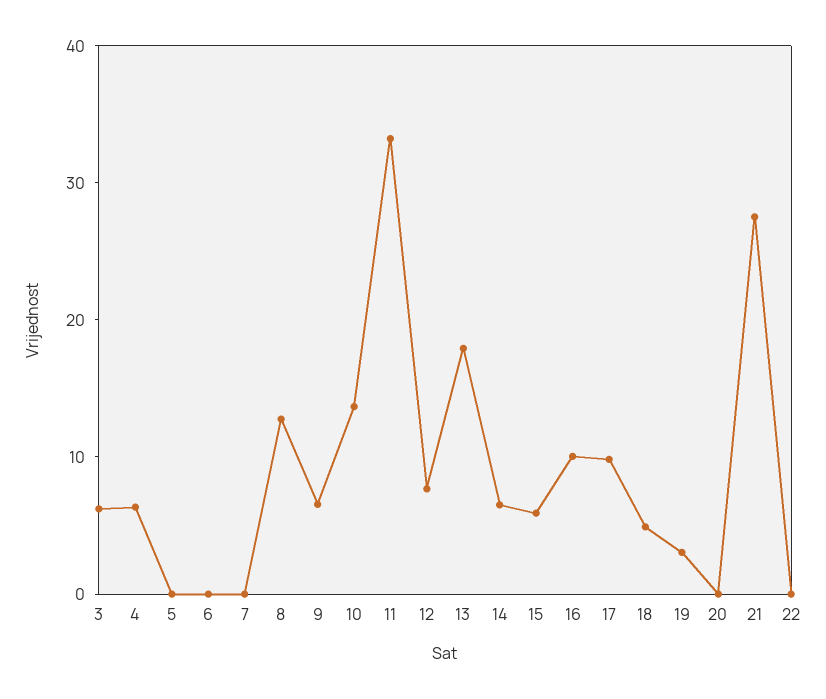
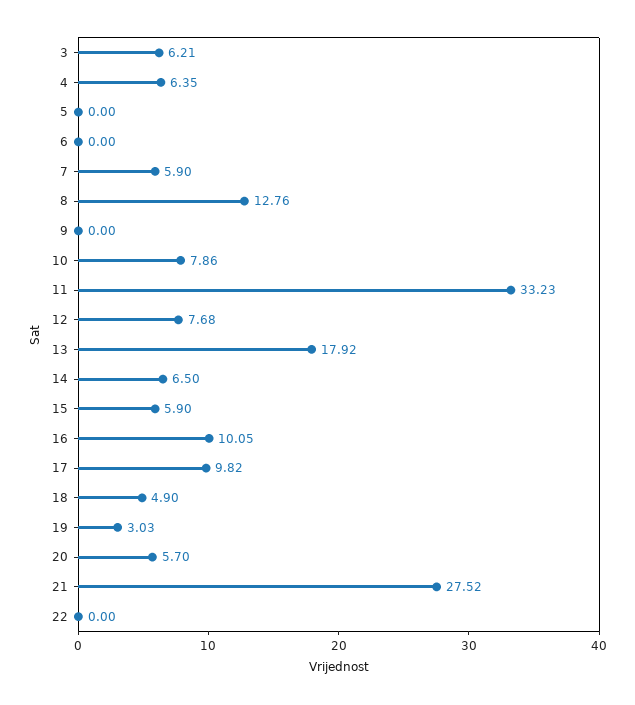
  {
    "3": 6.21,
    "4": 6.35,
    "5": 0,
    "6": 0,
-   "7": 0,
+   "7": 5.9,
    "8": 12.76,
-   "9": 6,
+   "9": 0,
-   "10": 14,
+   "10": 7.86,
    "11": 33.23,
    "12": 7.68,
    "13": 17.92,
    "14": 6.5,
    "15": 5.9,
    "16": 10.05,
    "17": 9.82,
    "18": 4.9,
    "19": 3.03,
-   "20": 0,
+   "20": 5.7,
    "21": 27.52,
    "22": 0
  }

